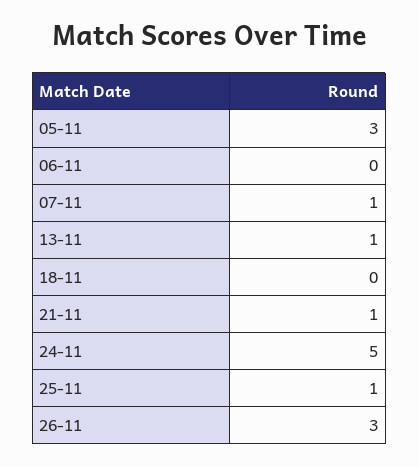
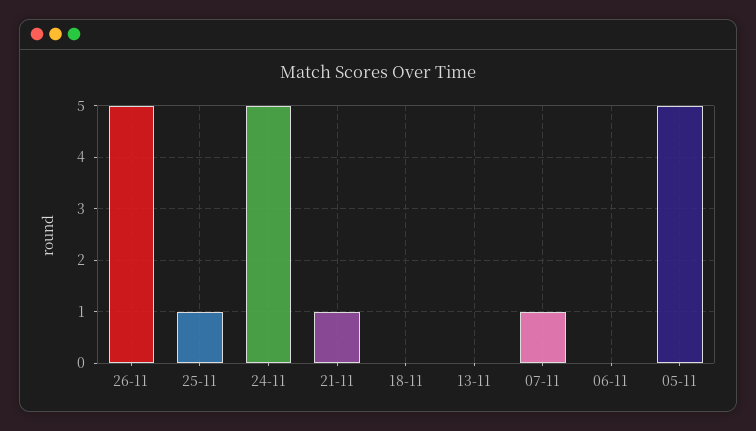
  {
-   "05-11": 3,
+   "05-11": 5,
    "06-11": 0,
    "07-11": 1,
-   "13-11": 1,
+   "13-11": 0,
    "18-11": 0,
    "21-11": 1,
    "24-11": 5,
    "25-11": 1,
-   "26-11": 3
+   "26-11": 5
  }

